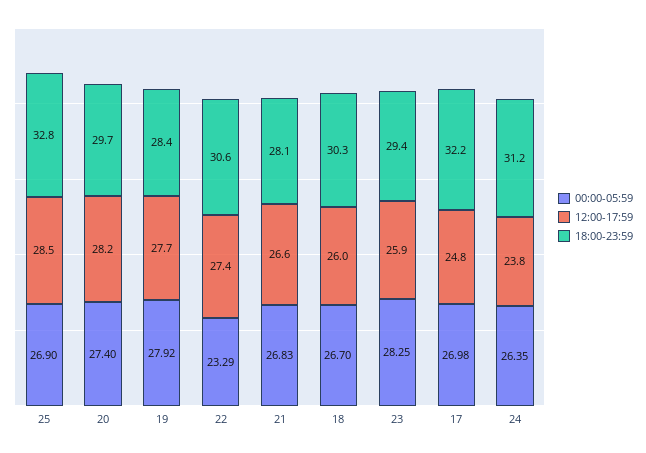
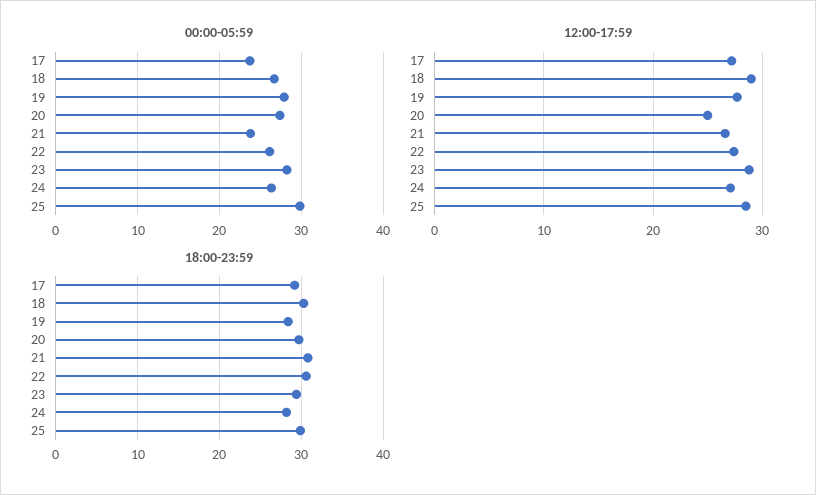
  {
    "00:00-05:59": {
-     "25": 26.9,
+     "25": 30,
      "20": 27.4,
      "19": 27.92,
-     "22": 23.29,
+     "22": 26,
-     "21": 26.83,
+     "21": 24,
      "18": 26.7,
      "23": 28.25,
-     "17": 26.98,
+     "17": 24,
      "24": 26.35
    },
    "12:00-17:59": {
      "25": 28.5,
-     "20": 28.2,
+     "20": 25,
      "19": 27.7,
      "22": 27.4,
      "21": 26.6,
-     "18": 26,
+     "18": 29,
-     "23": 25.9,
+     "23": 29,
-     "17": 24.8,
+     "17": 27,
-     "24": 23.8
+     "24": 27
    },
    "18:00-23:59": {
-     "25": 32.8,
+     "25": 30,
      "20": 29.7,
      "19": 28.4,
      "22": 30.6,
-     "21": 28.1,
+     "21": 31,
      "18": 30.3,
      "23": 29.4,
-     "17": 32.2,
+     "17": 29,
-     "24": 31.2
+     "24": 28
    }
  }

